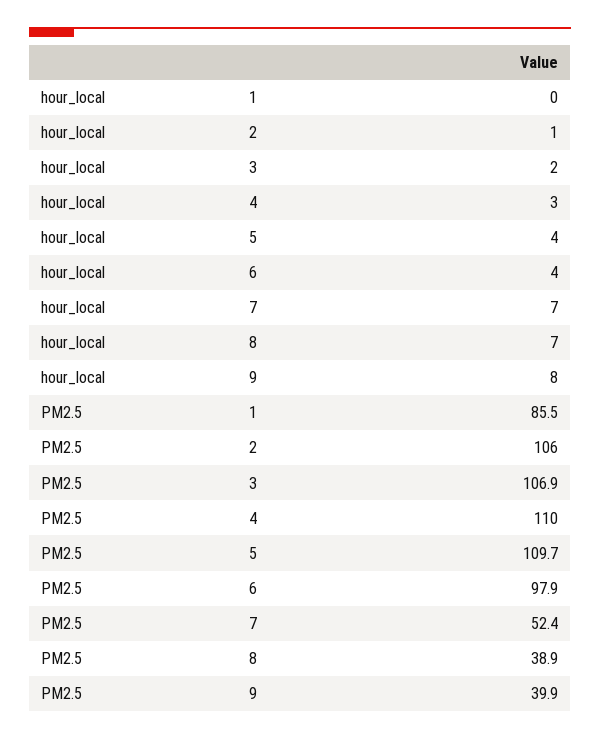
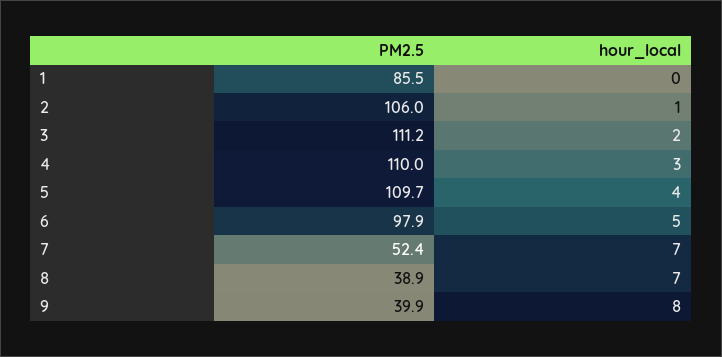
  {
    "hour_local": {
      "1": 0,
      "2": 1,
      "3": 2,
      "4": 3,
      "5": 4,
-     "6": 4,
+     "6": 5,
      "7": 7,
      "8": 7,
      "9": 8
    },
    "PM2.5": {
      "1": 85.5,
      "2": 106,
-     "3": 106.9,
+     "3": 111.2,
      "4": 110,
      "5": 109.7,
      "6": 97.9,
      "7": 52.4,
      "8": 38.9,
      "9": 39.9
    }
  }

